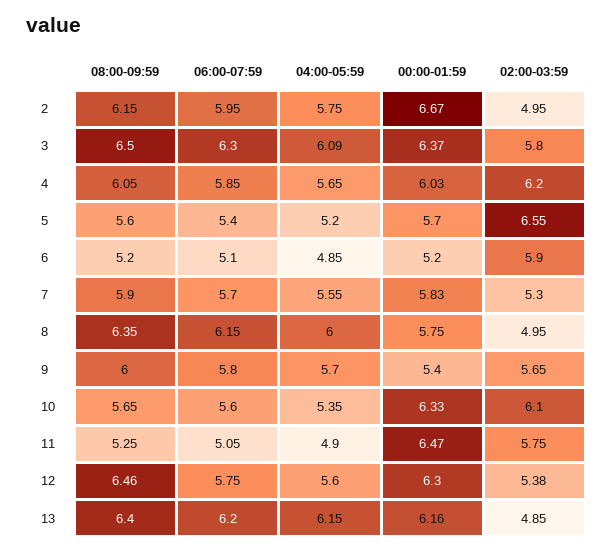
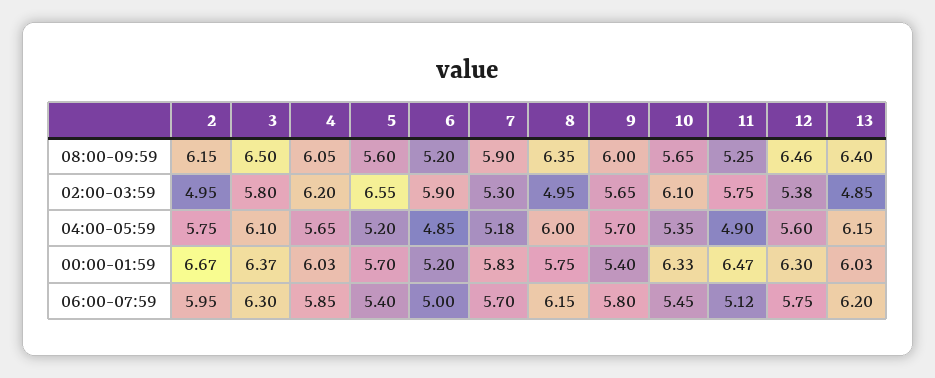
  {
    "08:00-09:59": {
      "2": 6.15,
      "3": 6.5,
      "4": 6.05,
      "5": 5.6,
      "6": 5.2,
      "7": 5.9,
      "8": 6.35,
      "9": 6,
      "10": 5.65,
      "11": 5.25,
      "12": 6.46,
      "13": 6.4
    },
    "06:00-07:59": {
      "2": 5.95,
      "3": 6.3,
      "4": 5.85,
      "5": 5.4,
-     "6": 5.1,
+     "6": 5,
      "7": 5.7,
      "8": 6.15,
      "9": 5.8,
-     "10": 5.6,
+     "10": 5.45,
-     "11": 5.05,
+     "11": 5.12,
      "12": 5.75,
      "13": 6.2
    },
    "04:00-05:59": {
      "2": 5.75,
-     "3": 6.09,
+     "3": 6.1,
      "4": 5.65,
      "5": 5.2,
      "6": 4.85,
-     "7": 5.55,
+     "7": 5.18,
      "8": 6,
      "9": 5.7,
      "10": 5.35,
      "11": 4.9,
      "12": 5.6,
      "13": 6.15
    },
    "00:00-01:59": {
      "2": 6.67,
      "3": 6.37,
      "4": 6.03,
      "5": 5.7,
      "6": 5.2,
      "7": 5.83,
      "8": 5.75,
      "9": 5.4,
      "10": 6.33,
      "11": 6.47,
      "12": 6.3,
-     "13": 6.16
+     "13": 6.03
    },
    "02:00-03:59": {
      "2": 4.95,
      "3": 5.8,
      "4": 6.2,
      "5": 6.55,
      "6": 5.9,
      "7": 5.3,
      "8": 4.95,
      "9": 5.65,
      "10": 6.1,
      "11": 5.75,
      "12": 5.38,
      "13": 4.85
    }
  }

